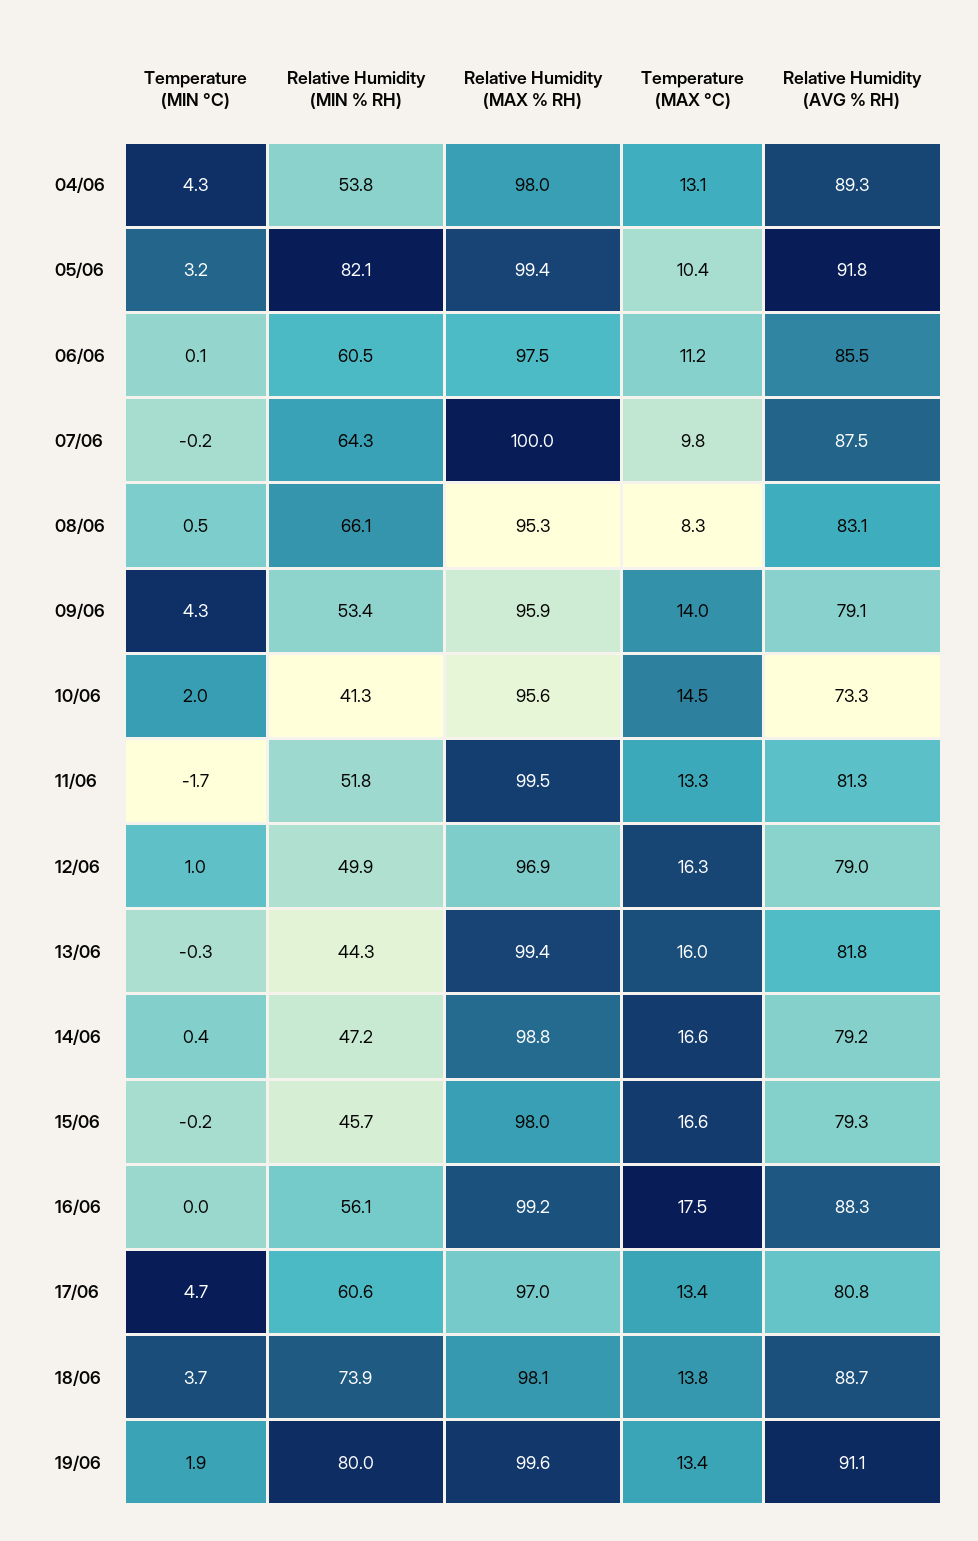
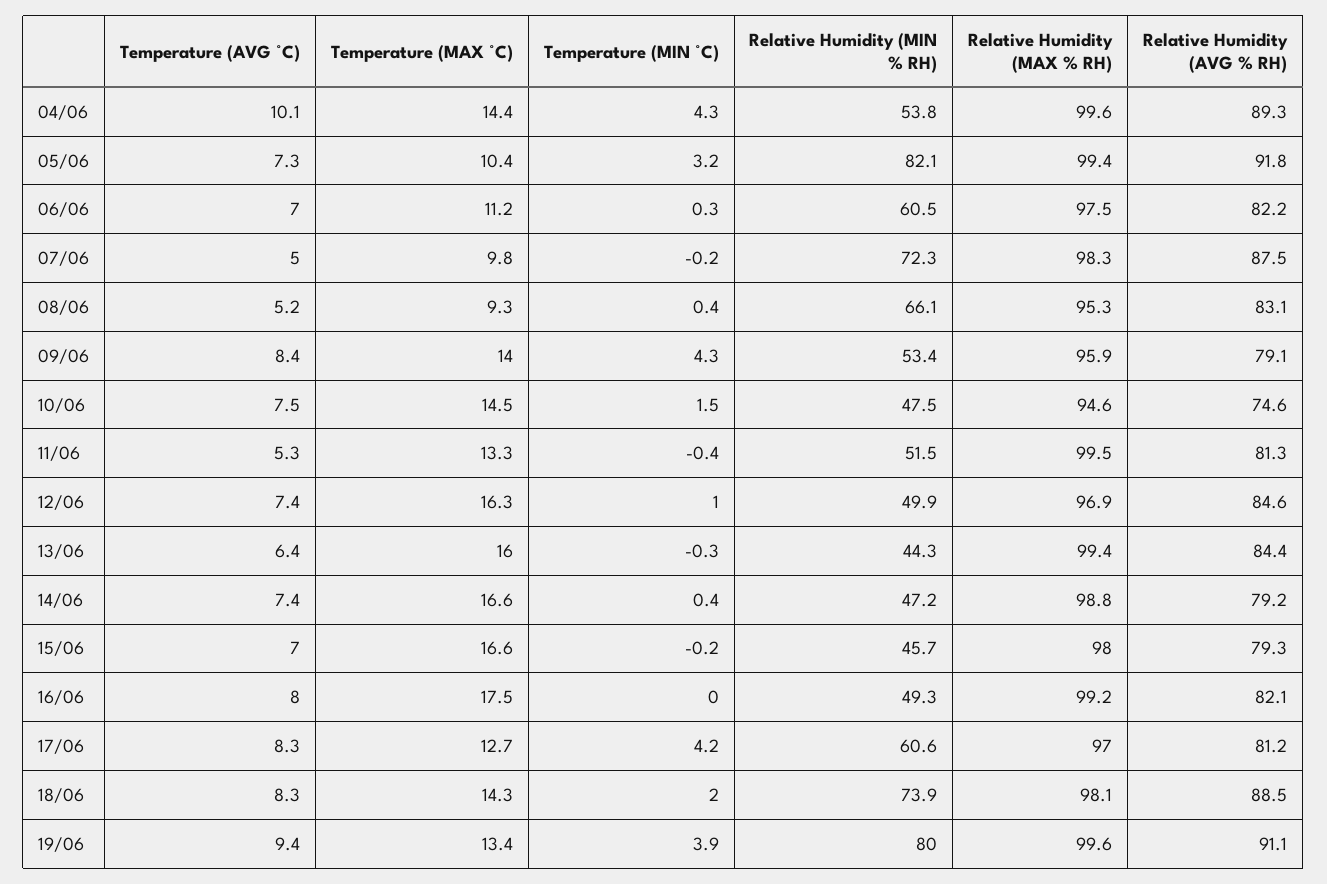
  {
    "Temperature (MIN °C)": {
      "04/06": 4.3,
      "05/06": 3.2,
-     "06/06": 0.1,
+     "06/06": 0.3,
      "07/06": -0.2,
-     "08/06": 0.5,
+     "08/06": 0.4,
      "09/06": 4.3,
-     "10/06": 2,
+     "10/06": 1.5,
-     "11/06": -1.7,
+     "11/06": -0.4,
      "12/06": 1,
      "13/06": -0.3,
      "14/06": 0.4,
      "15/06": -0.2,
      "16/06": 0,
-     "17/06": 4.7,
+     "17/06": 4.2,
-     "18/06": 3.7,
+     "18/06": 2,
-     "19/06": 1.9
+     "19/06": 3.9
    },
    "Relative Humidity (MIN % RH)": {
      "04/06": 53.8,
      "05/06": 82.1,
      "06/06": 60.5,
-     "07/06": 64.3,
+     "07/06": 72.3,
      "08/06": 66.1,
      "09/06": 53.4,
-     "10/06": 41.3,
+     "10/06": 47.5,
-     "11/06": 51.8,
+     "11/06": 51.5,
      "12/06": 49.9,
      "13/06": 44.3,
      "14/06": 47.2,
      "15/06": 45.7,
-     "16/06": 56.1,
+     "16/06": 49.3,
      "17/06": 60.6,
      "18/06": 73.9,
      "19/06": 80
    },
    "Relative Humidity (MAX % RH)": {
-     "04/06": 98,
+     "04/06": 99.6,
      "05/06": 99.4,
      "06/06": 97.5,
-     "07/06": 100,
+     "07/06": 98.3,
      "08/06": 95.3,
      "09/06": 95.9,
-     "10/06": 95.6,
+     "10/06": 94.6,
      "11/06": 99.5,
      "12/06": 96.9,
      "13/06": 99.4,
      "14/06": 98.8,
      "15/06": 98,
      "16/06": 99.2,
      "17/06": 97,
      "18/06": 98.1,
      "19/06": 99.6
    },
    "Temperature (MAX °C)": {
-     "04/06": 13.1,
+     "04/06": 14.4,
      "05/06": 10.4,
      "06/06": 11.2,
      "07/06": 9.8,
-     "08/06": 8.3,
+     "08/06": 9.3,
      "09/06": 14,
      "10/06": 14.5,
      "11/06": 13.3,
      "12/06": 16.3,
      "13/06": 16,
      "14/06": 16.6,
      "15/06": 16.6,
      "16/06": 17.5,
-     "17/06": 13.4,
+     "17/06": 12.7,
-     "18/06": 13.8,
+     "18/06": 14.3,
      "19/06": 13.4
    },
    "Relative Humidity (AVG % RH)": {
      "04/06": 89.3,
      "05/06": 91.8,
-     "06/06": 85.5,
+     "06/06": 82.2,
      "07/06": 87.5,
      "08/06": 83.1,
      "09/06": 79.1,
-     "10/06": 73.3,
+     "10/06": 74.6,
      "11/06": 81.3,
-     "12/06": 79,
+     "12/06": 84.6,
-     "13/06": 81.8,
+     "13/06": 84.4,
      "14/06": 79.2,
      "15/06": 79.3,
-     "16/06": 88.3,
+     "16/06": 82.1,
-     "17/06": 80.8,
+     "17/06": 81.2,
-     "18/06": 88.7,
+     "18/06": 88.5,
      "19/06": 91.1
-   }
+   },
+   "Temperature (AVG °C)": {
+     "04/06": 10.1,
+     "05/06": 7.3,
+     "06/06": 7,
+     "07/06": 5,
+     "08/06": 5.2,
+     "09/06": 8.4,
+     "10/06": 7.5,
+     "11/06": 5.3,
+     "12/06": 7.4,
+     "13/06": 6.4,
+     "14/06": 7.4,
+     "15/06": 7,
+     "16/06": 8,
+     "17/06": 8.3,
+     "18/06": 8.3,
+     "19/06": 9.4
+   }
  }

